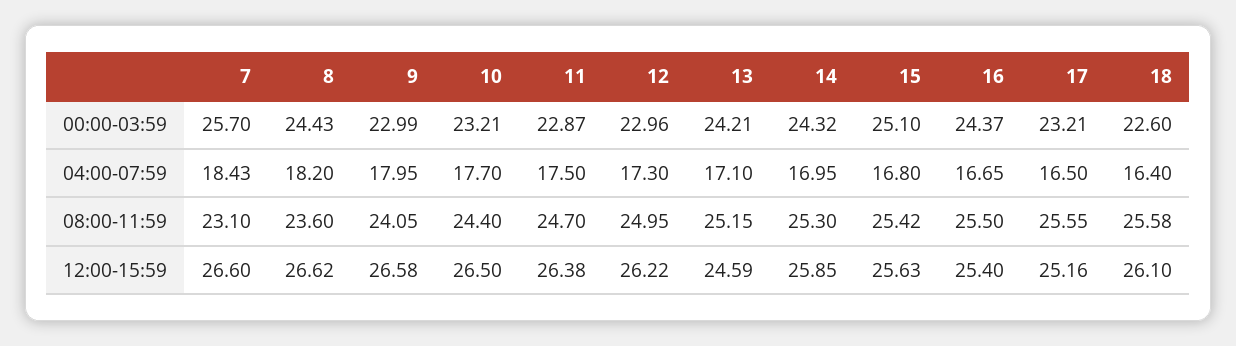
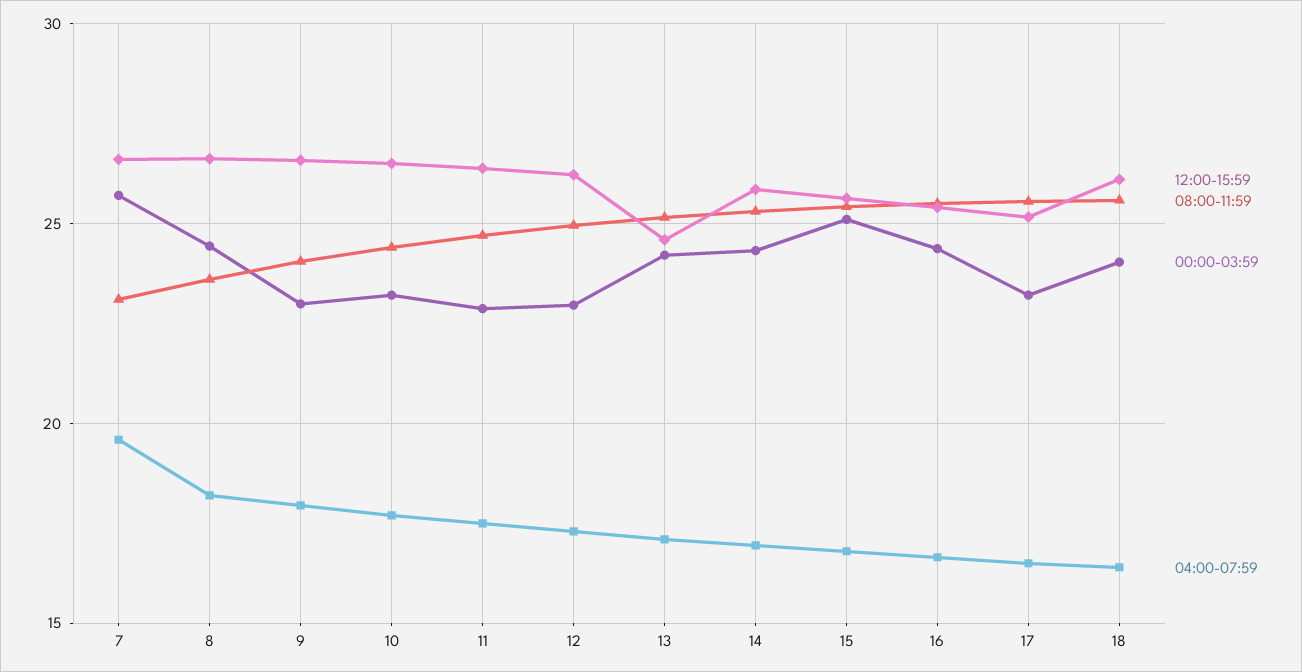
  {
    "00:00-03:59": {
      "7": 25.7,
      "8": 24.43,
      "9": 22.99,
      "10": 23.21,
      "11": 22.87,
      "12": 22.96,
      "13": 24.21,
      "14": 24.32,
      "15": 25.1,
      "16": 24.37,
      "17": 23.21,
-     "18": 22.6
+     "18": 24
    },
    "04:00-07:59": {
-     "7": 18.43,
+     "7": 19.5,
      "8": 18.2,
      "9": 17.95,
      "10": 17.7,
      "11": 17.5,
      "12": 17.3,
      "13": 17.1,
      "14": 16.95,
      "15": 16.8,
      "16": 16.65,
      "17": 16.5,
      "18": 16.4
    },
    "08:00-11:59": {
      "7": 23.1,
      "8": 23.6,
      "9": 24.05,
      "10": 24.4,
      "11": 24.7,
      "12": 24.95,
      "13": 25.15,
      "14": 25.3,
      "15": 25.42,
      "16": 25.5,
      "17": 25.55,
      "18": 25.58
    },
    "12:00-15:59": {
      "7": 26.6,
      "8": 26.62,
      "9": 26.58,
      "10": 26.5,
      "11": 26.38,
      "12": 26.22,
      "13": 24.59,
      "14": 25.85,
      "15": 25.63,
      "16": 25.4,
      "17": 25.16,
      "18": 26.1
    }
  }

